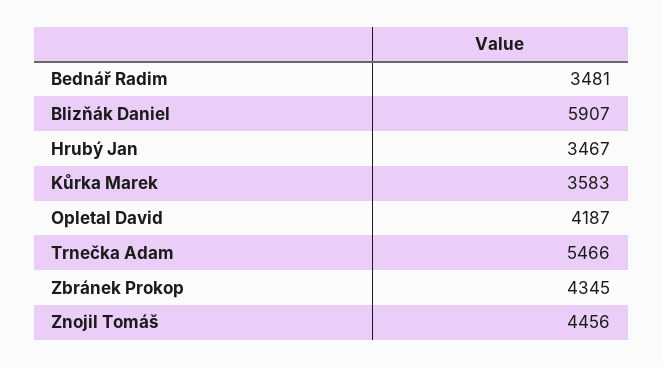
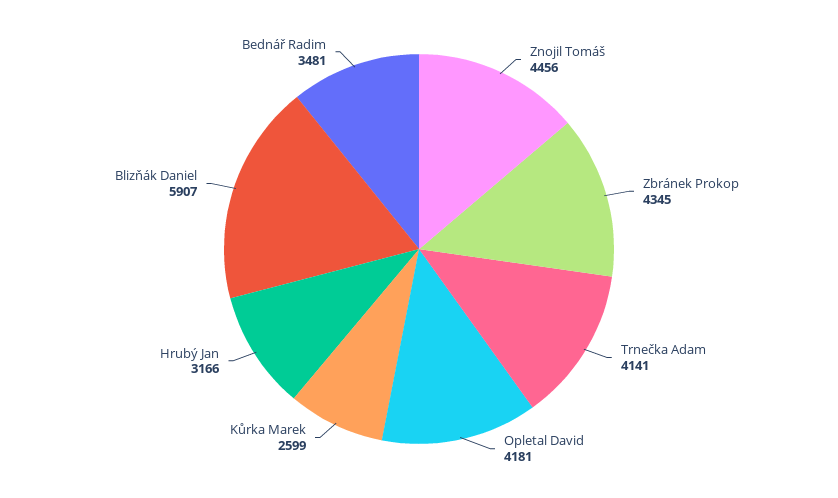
  {
    "Bednář Radim": 3481,
    "Blizňák Daniel": 5907,
-   "Hrubý Jan": 3467,
+   "Hrubý Jan": 3166,
-   "Kůrka Marek": 3583,
+   "Kůrka Marek": 2599,
-   "Opletal David": 4187,
+   "Opletal David": 4181,
-   "Trnečka Adam": 5466,
+   "Trnečka Adam": 4141,
    "Zbránek Prokop": 4345,
    "Znojil Tomáš": 4456
  }

